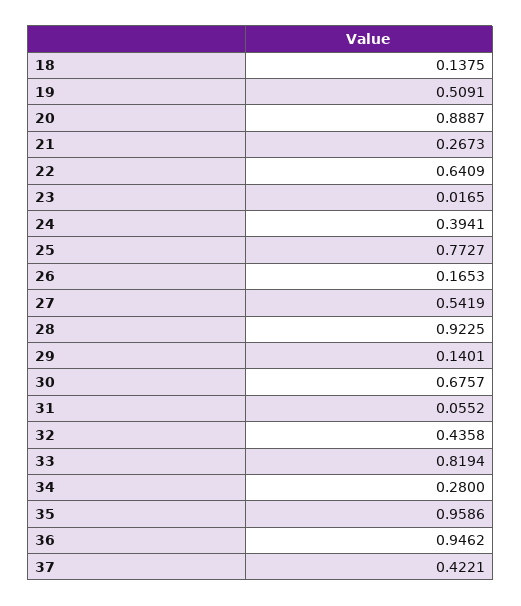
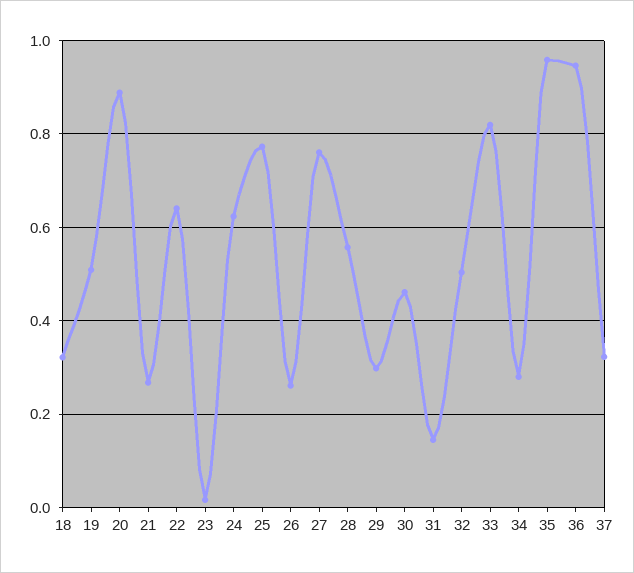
  {
-   "18": 0.1375,
+   "18": 0.32,
    "19": 0.5091,
    "20": 0.8887,
    "21": 0.2673,
    "22": 0.6409,
    "23": 0.0165,
-   "24": 0.3941,
+   "24": 0.62,
    "25": 0.7727,
-   "26": 0.1653,
+   "26": 0.26,
-   "27": 0.5419,
+   "27": 0.76,
-   "28": 0.9225,
+   "28": 0.56,
-   "29": 0.1401,
+   "29": 0.3,
-   "30": 0.6757,
+   "30": 0.46,
-   "31": 0.0552,
+   "31": 0.14,
-   "32": 0.4358,
+   "32": 0.5,
    "33": 0.8194,
    "34": 0.28,
    "35": 0.9586,
    "36": 0.9462,
-   "37": 0.4221
+   "37": 0.32
  }

